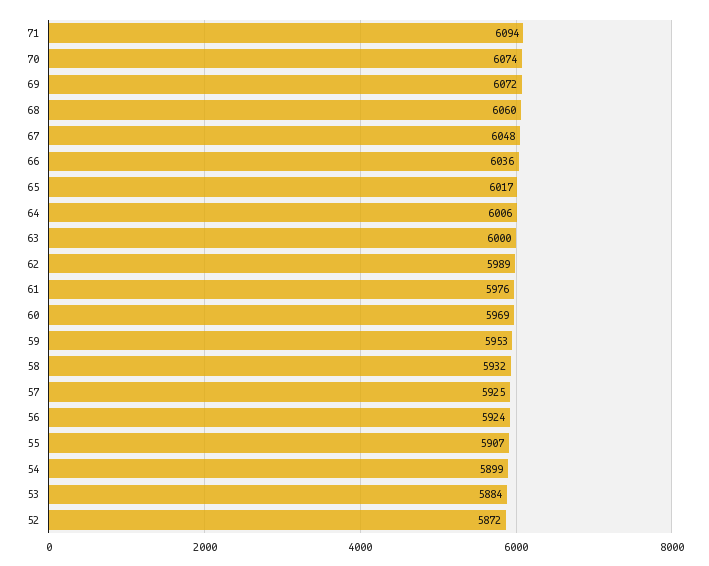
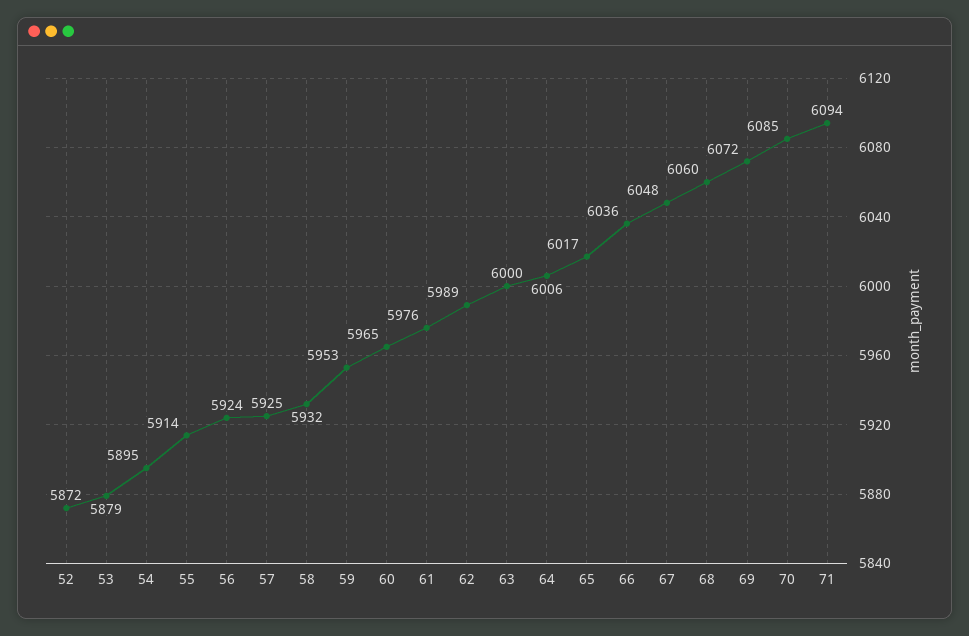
  {
    "71": 6094,
-   "70": 6074,
+   "70": 6085,
    "69": 6072,
    "68": 6060,
    "67": 6048,
    "66": 6036,
    "65": 6017,
    "64": 6006,
    "63": 6000,
    "62": 5989,
    "61": 5976,
-   "60": 5969,
+   "60": 5965,
    "59": 5953,
    "58": 5932,
    "57": 5925,
    "56": 5924,
-   "55": 5907,
+   "55": 5914,
-   "54": 5899,
+   "54": 5895,
-   "53": 5884,
+   "53": 5879,
    "52": 5872
  }

